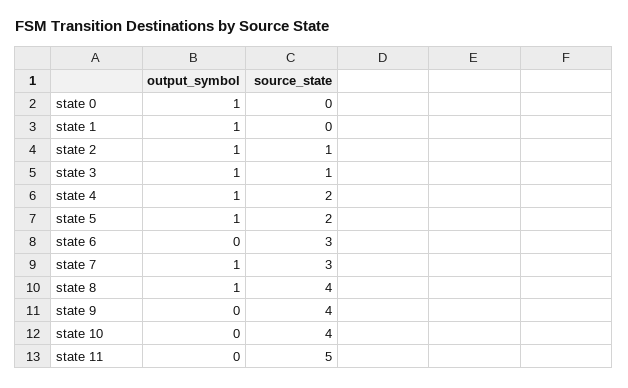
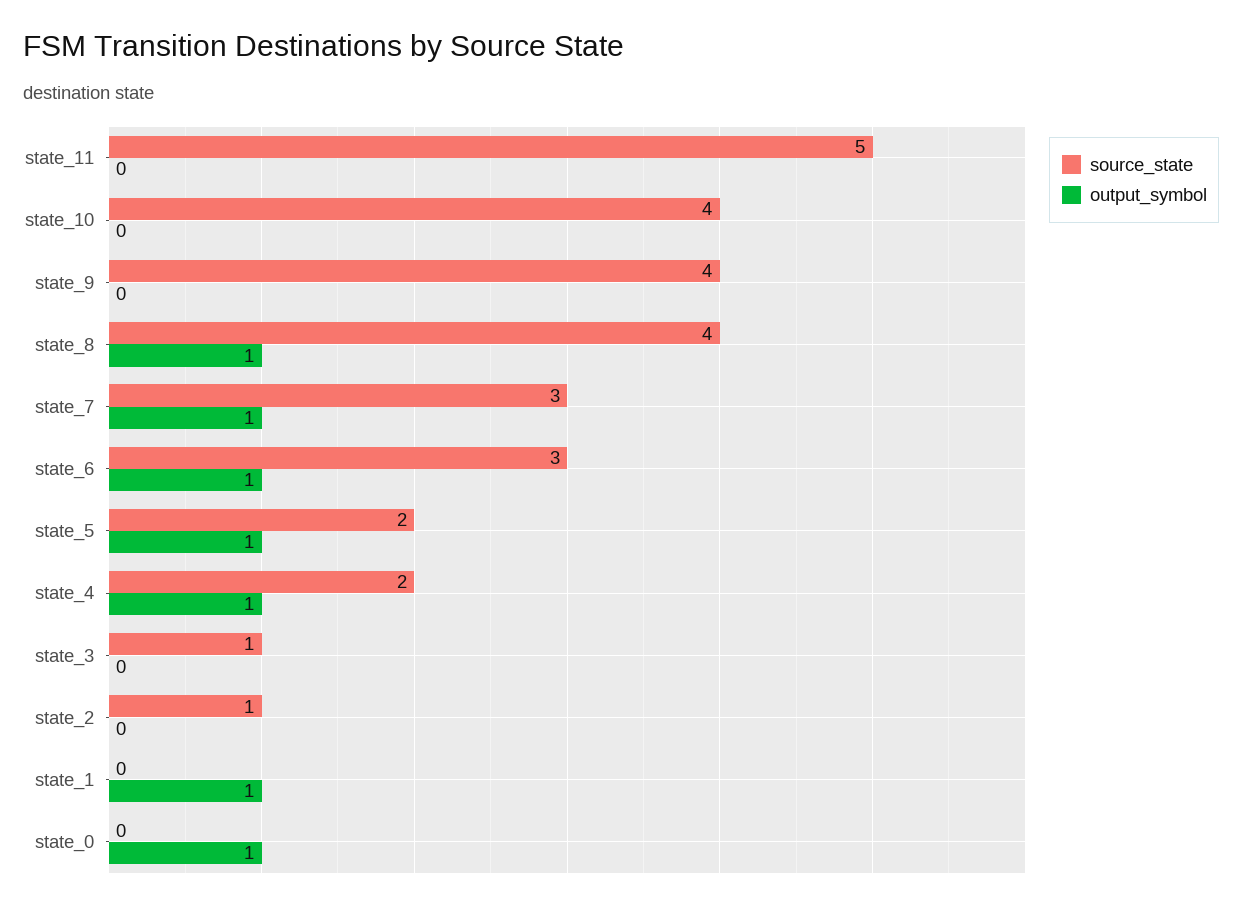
  {
    "output_symbol": {
      "state 0": 1,
      "state 1": 1,
-     "state 2": 1,
+     "state 2": 0,
-     "state 3": 1,
+     "state 3": 0,
      "state 4": 1,
      "state 5": 1,
-     "state 6": 0,
+     "state 6": 1,
      "state 7": 1,
      "state 8": 1,
      "state 9": 0,
      "state 10": 0,
      "state 11": 0
    },
    "source_state": {
      "state 0": 0,
      "state 1": 0,
      "state 2": 1,
      "state 3": 1,
      "state 4": 2,
      "state 5": 2,
      "state 6": 3,
      "state 7": 3,
      "state 8": 4,
      "state 9": 4,
      "state 10": 4,
      "state 11": 5
    }
  }

